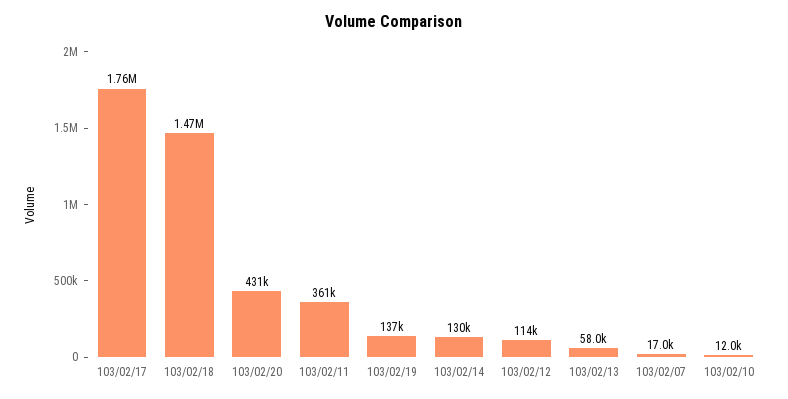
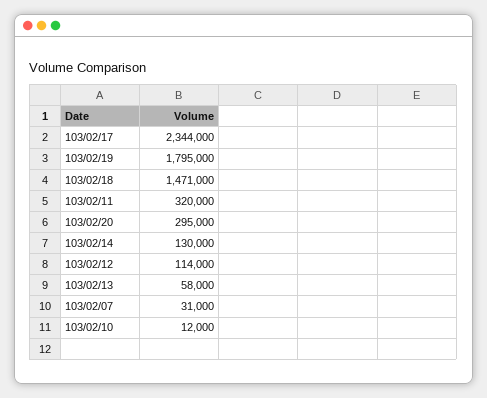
  {
-   "103/02/17": 1760000,
+   "103/02/17": 2344000,
    "103/02/18": 1471000,
-   "103/02/20": 431000,
+   "103/02/20": 295000,
-   "103/02/11": 361000,
+   "103/02/11": 320000,
-   "103/02/19": 137000,
+   "103/02/19": 1795000,
    "103/02/14": 130000,
    "103/02/12": 114000,
    "103/02/13": 58000,
-   "103/02/07": 17000,
+   "103/02/07": 31000,
    "103/02/10": 12000
  }

